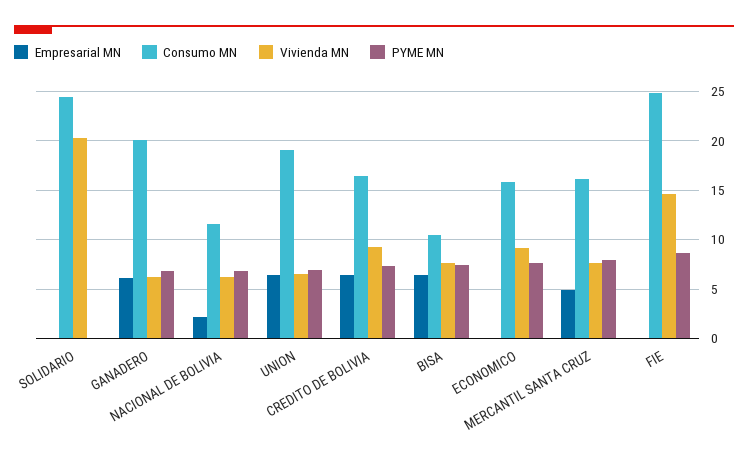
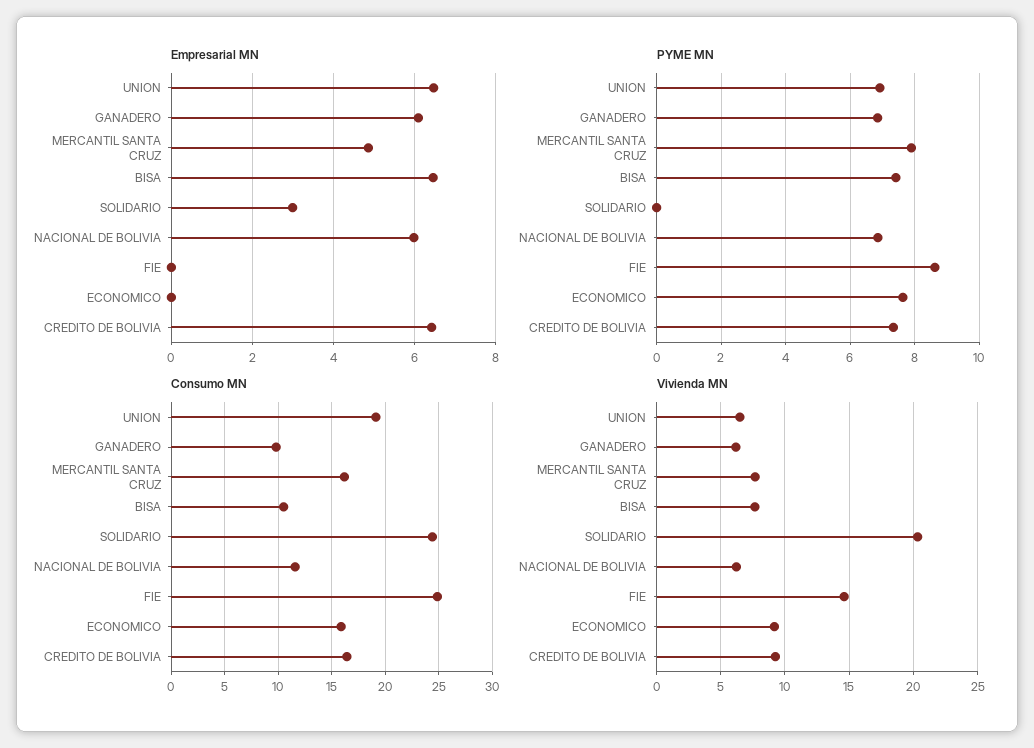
  {
    "Empresarial MN": {
-     "SOLIDARIO": 0,
+     "SOLIDARIO": 3,
      "GANADERO": 6,
-     "NACIONAL DE BOLIVIA": 2,
+     "NACIONAL DE BOLIVIA": 6,
      "UNION": 6.4,
      "CREDITO DE BOLIVIA": 6.4,
      "BISA": 6.4,
      "ECONOMICO": 0,
      "MERCANTIL SANTA CRUZ": 4.8,
      "FIE": 0
    },
    "Consumo MN": {
      "SOLIDARIO": 24,
-     "GANADERO": 20,
+     "GANADERO": 10,
      "NACIONAL DE BOLIVIA": 12,
      "UNION": 19,
      "CREDITO DE BOLIVIA": 16,
      "BISA": 10,
      "ECONOMICO": 16,
      "MERCANTIL SANTA CRUZ": 16,
      "FIE": 25
    },
    "Vivienda MN": {
      "SOLIDARIO": 20.5,
      "GANADERO": 6,
      "NACIONAL DE BOLIVIA": 6,
      "UNION": 6.5,
      "CREDITO DE BOLIVIA": 9.5,
      "BISA": 7.5,
      "ECONOMICO": 9,
      "MERCANTIL SANTA CRUZ": 7.5,
      "FIE": 14.5
    },
    "PYME MN": {
      "SOLIDARIO": 0,
      "GANADERO": 6.8,
      "NACIONAL DE BOLIVIA": 6.8,
      "UNION": 7,
      "CREDITO DE BOLIVIA": 7.4,
      "BISA": 7.4,
      "ECONOMICO": 7.6,
      "MERCANTIL SANTA CRUZ": 8,
      "FIE": 8.6
    }
  }

